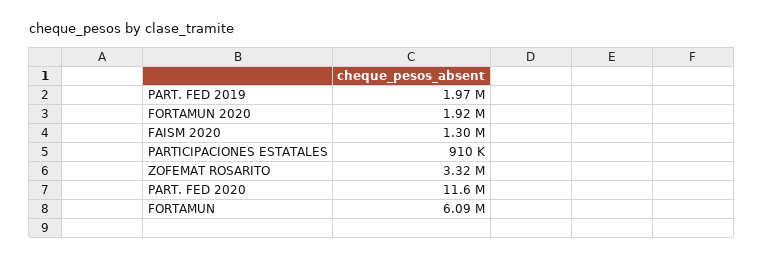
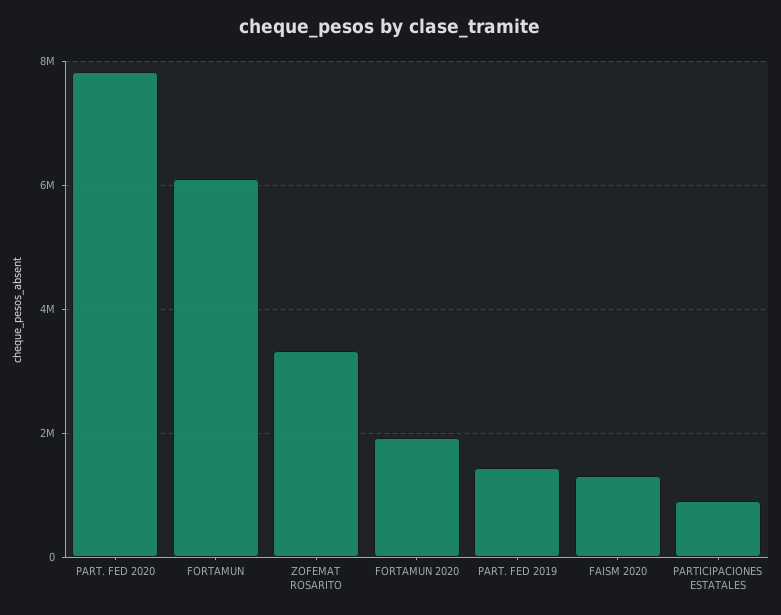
  {
-   "PART. FED 2019": 1970000,
+   "PART. FED 2019": 1400000,
    "FORTAMUN 2020": 1920000,
    "FAISM 2020": 1300000,
    "PARTICIPACIONES ESTATALES": 910000,
    "ZOFEMAT ROSARITO": 3320000,
-   "PART. FED 2020": 11600000,
+   "PART. FED 2020": 7800000,
    "FORTAMUN": 6090000
  }

